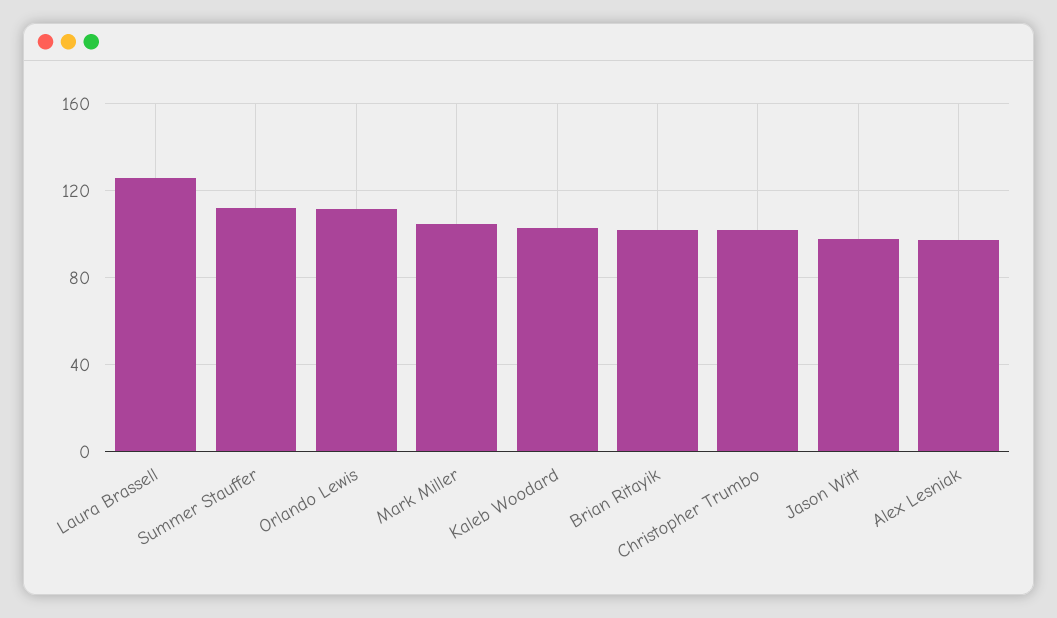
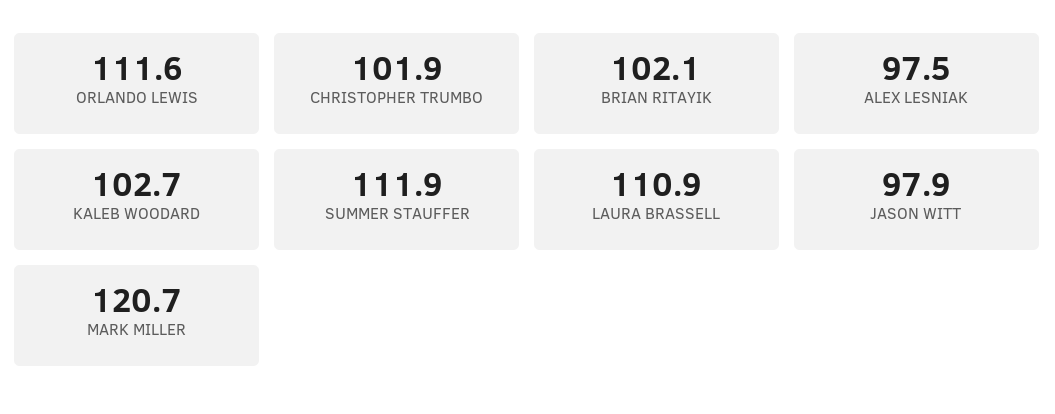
  {
-   "Laura Brassell": 125,
+   "Laura Brassell": 110.9,
    "Summer Stauffer": 111.9,
    "Orlando Lewis": 111.6,
-   "Mark Miller": 105,
+   "Mark Miller": 120.7,
    "Kaleb Woodard": 102.7,
    "Brian Ritayik": 102.1,
    "Christopher Trumbo": 101.9,
    "Jason Witt": 97.9,
    "Alex Lesniak": 97.5
  }

